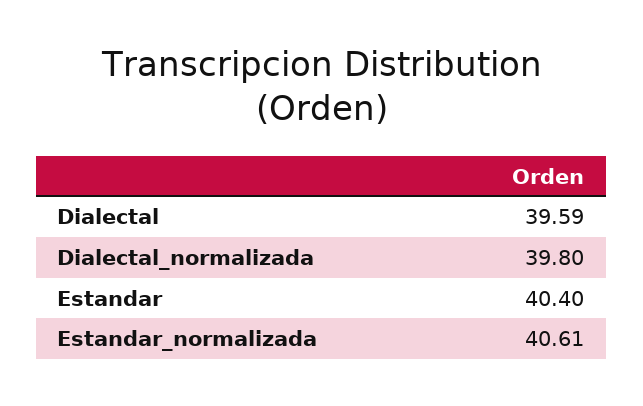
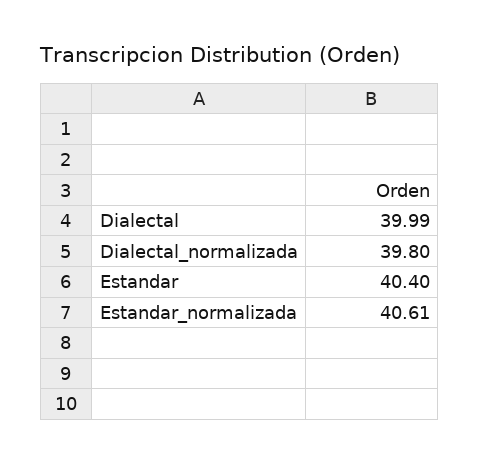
  {
-   "Dialectal": 39.59,
+   "Dialectal": 39.99,
    "Dialectal_normalizada": 39.8,
    "Estandar": 40.4,
    "Estandar_normalizada": 40.61
  }

